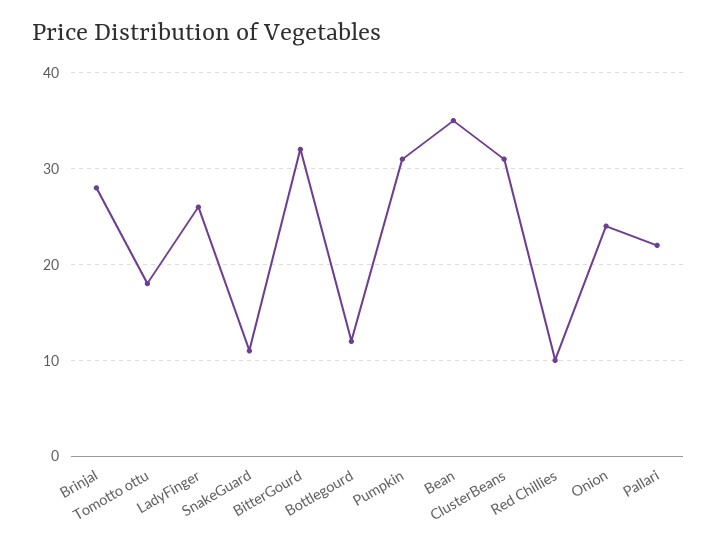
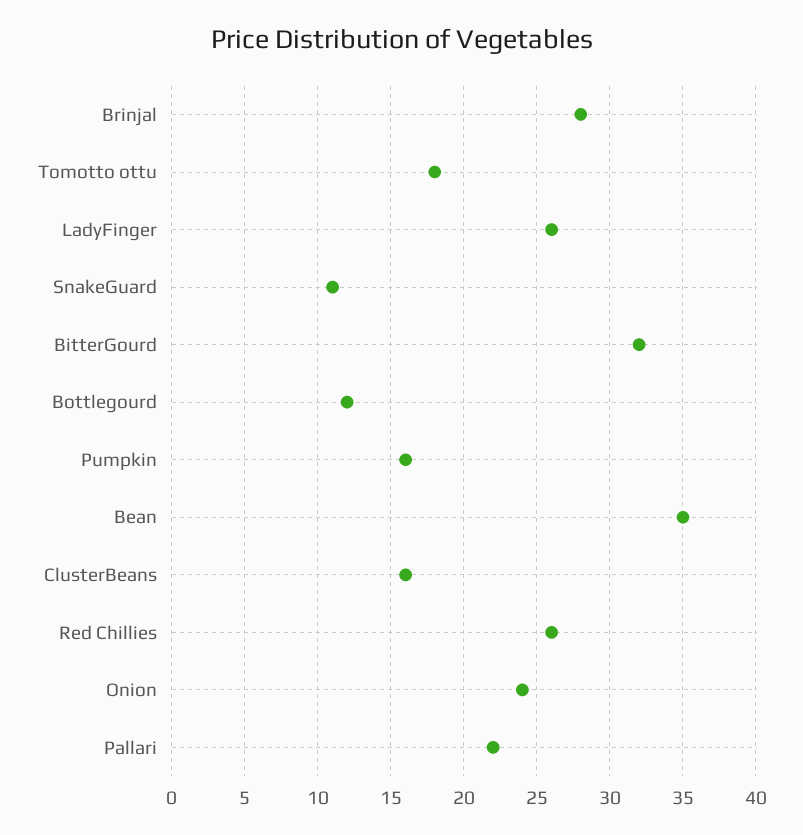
  {
    "Brinjal": 28,
    "Tomotto ottu": 18,
    "LadyFinger": 26,
    "SnakeGuard": 11,
    "BitterGourd": 32,
    "Bottlegourd": 12,
-   "Pumpkin": 31,
+   "Pumpkin": 16,
    "Bean": 35,
-   "ClusterBeans": 31,
+   "ClusterBeans": 16,
-   "Red Chillies": 10,
+   "Red Chillies": 26,
    "Onion": 24,
    "Pallari": 22
  }

